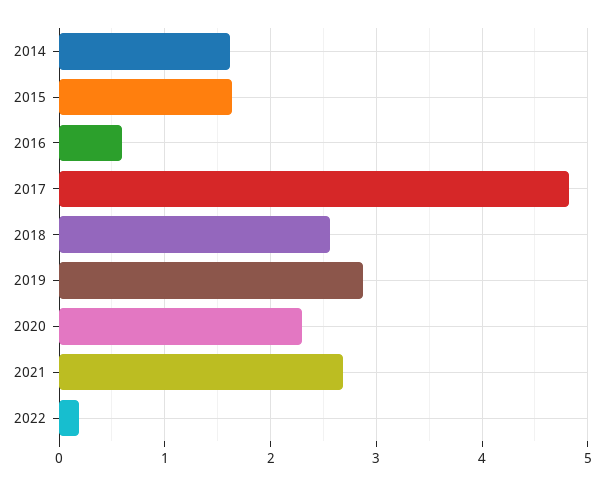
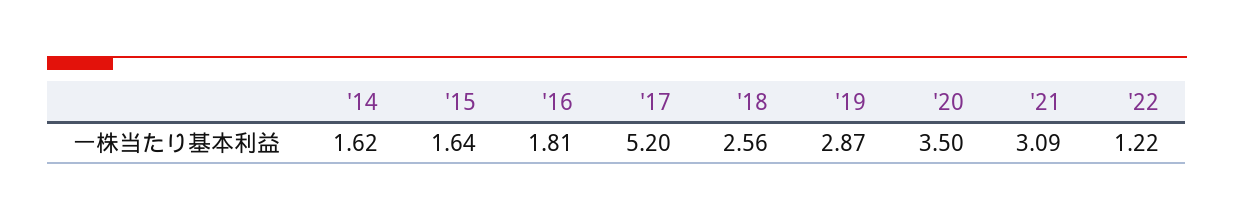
  {
    "2014": 1.62,
    "2015": 1.64,
-   "2016": 0.6,
+   "2016": 1.81,
-   "2017": 4.8,
+   "2017": 5.2,
    "2018": 2.56,
    "2019": 2.87,
-   "2020": 2.3,
+   "2020": 3.5,
-   "2021": 2.7,
+   "2021": 3.09,
-   "2022": 0.2
+   "2022": 1.22
  }

